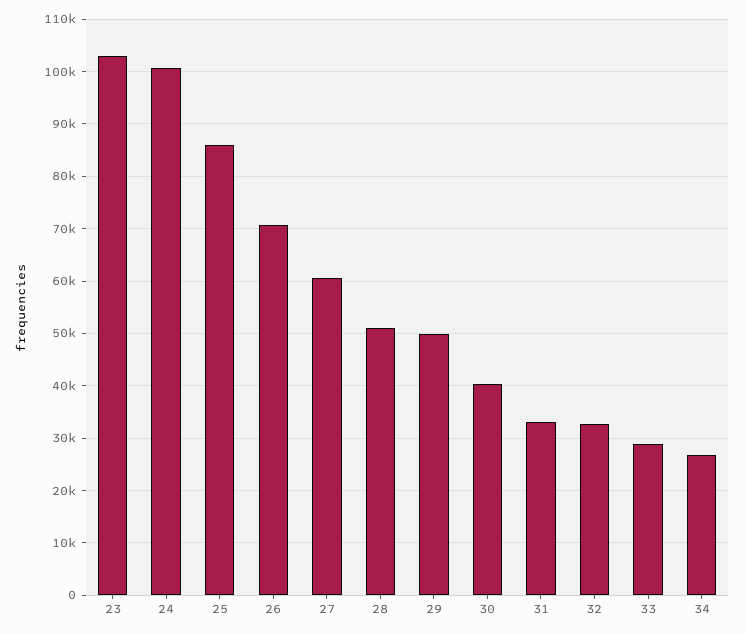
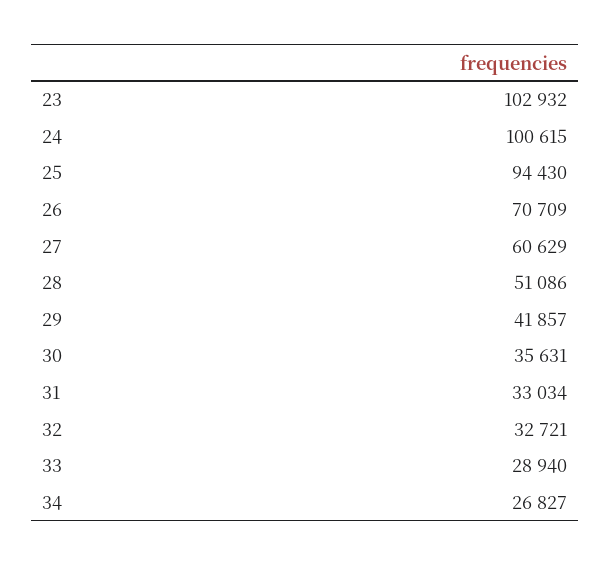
  {
    "23": 102932,
    "24": 100615,
-   "25": 86000,
+   "25": 94430,
    "26": 70709,
    "27": 60629,
    "28": 51086,
-   "29": 50000,
+   "29": 41857,
-   "30": 40000,
+   "30": 35631,
    "31": 33034,
    "32": 32721,
    "33": 28940,
    "34": 26827
  }

